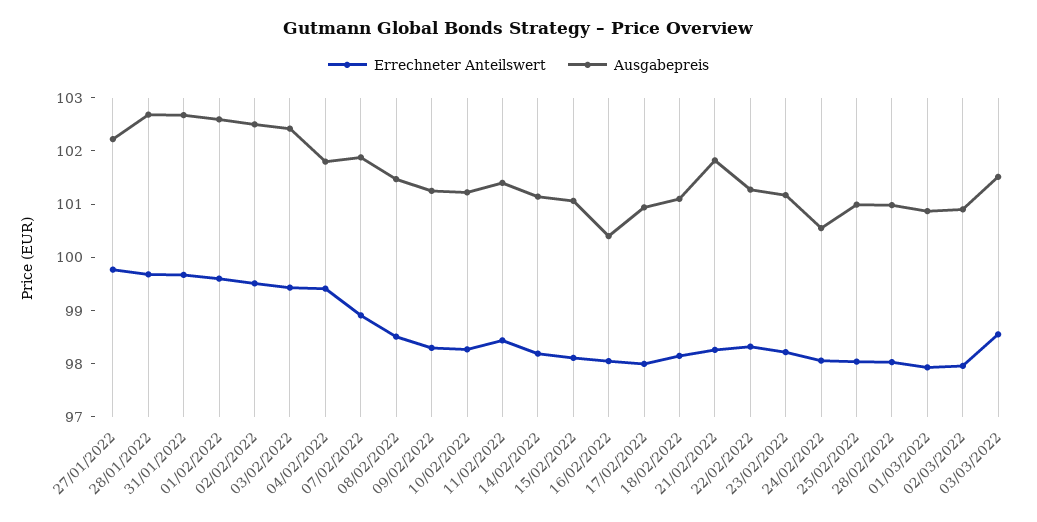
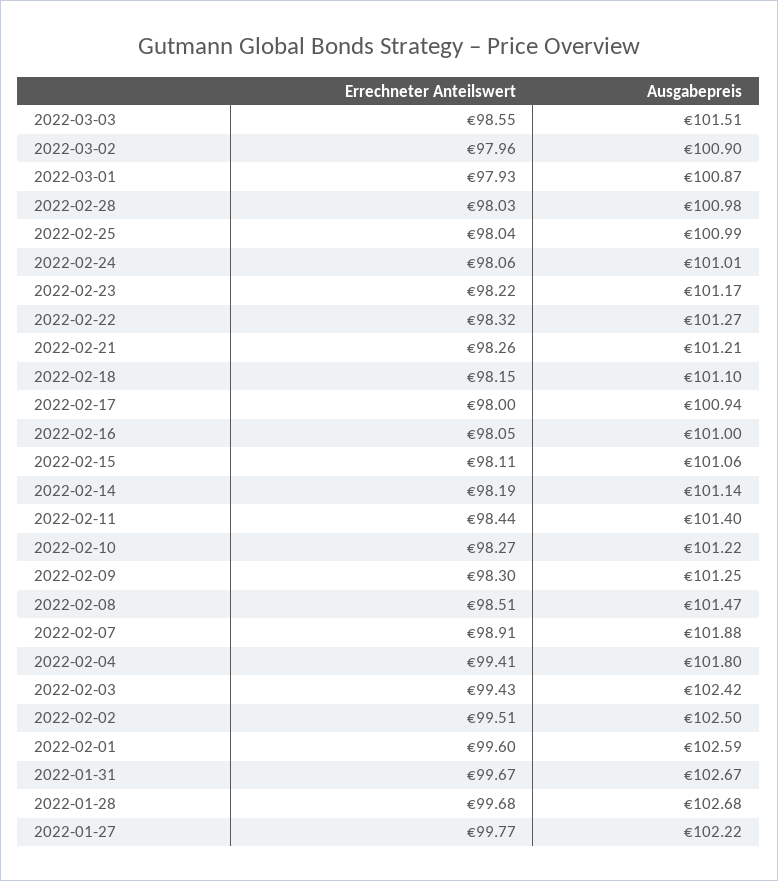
  {
    "Errechneter Anteilswert": {
      "27/01/2022": 99.77,
      "28/01/2022": 99.68,
      "31/01/2022": 99.67,
      "01/02/2022": 99.6,
      "02/02/2022": 99.51,
      "03/02/2022": 99.43,
      "04/02/2022": 99.41,
      "07/02/2022": 98.91,
      "08/02/2022": 98.51,
      "09/02/2022": 98.3,
      "10/02/2022": 98.27,
      "11/02/2022": 98.44,
      "14/02/2022": 98.19,
      "15/02/2022": 98.11,
      "16/02/2022": 98.05,
      "17/02/2022": 98,
      "18/02/2022": 98.15,
      "21/02/2022": 98.26,
      "22/02/2022": 98.32,
      "23/02/2022": 98.22,
      "24/02/2022": 98.06,
      "25/02/2022": 98.04,
      "28/02/2022": 98.03,
      "01/03/2022": 97.93,
      "02/03/2022": 97.96,
      "03/03/2022": 98.55
    },
    "Ausgabepreis": {
      "27/01/2022": 102.22,
      "28/01/2022": 102.68,
      "31/01/2022": 102.67,
      "01/02/2022": 102.59,
      "02/02/2022": 102.5,
      "03/02/2022": 102.42,
      "04/02/2022": 101.8,
      "07/02/2022": 101.88,
      "08/02/2022": 101.47,
      "09/02/2022": 101.25,
      "10/02/2022": 101.22,
      "11/02/2022": 101.4,
      "14/02/2022": 101.14,
      "15/02/2022": 101.06,
-     "16/02/2022": 100.4,
+     "16/02/2022": 101,
      "17/02/2022": 100.94,
      "18/02/2022": 101.1,
-     "21/02/2022": 101.8,
+     "21/02/2022": 101.21,
      "22/02/2022": 101.27,
      "23/02/2022": 101.17,
-     "24/02/2022": 100.6,
+     "24/02/2022": 101.01,
      "25/02/2022": 100.99,
      "28/02/2022": 100.98,
      "01/03/2022": 100.87,
      "02/03/2022": 100.9,
      "03/03/2022": 101.51
    }
  }

